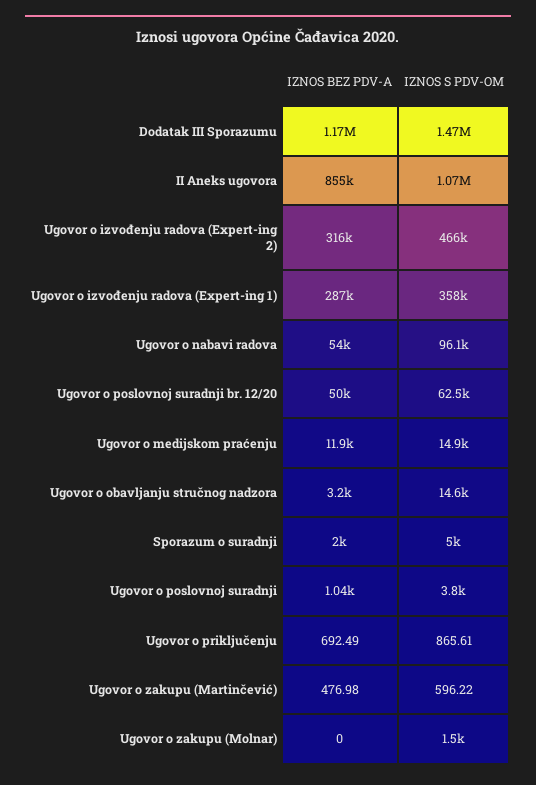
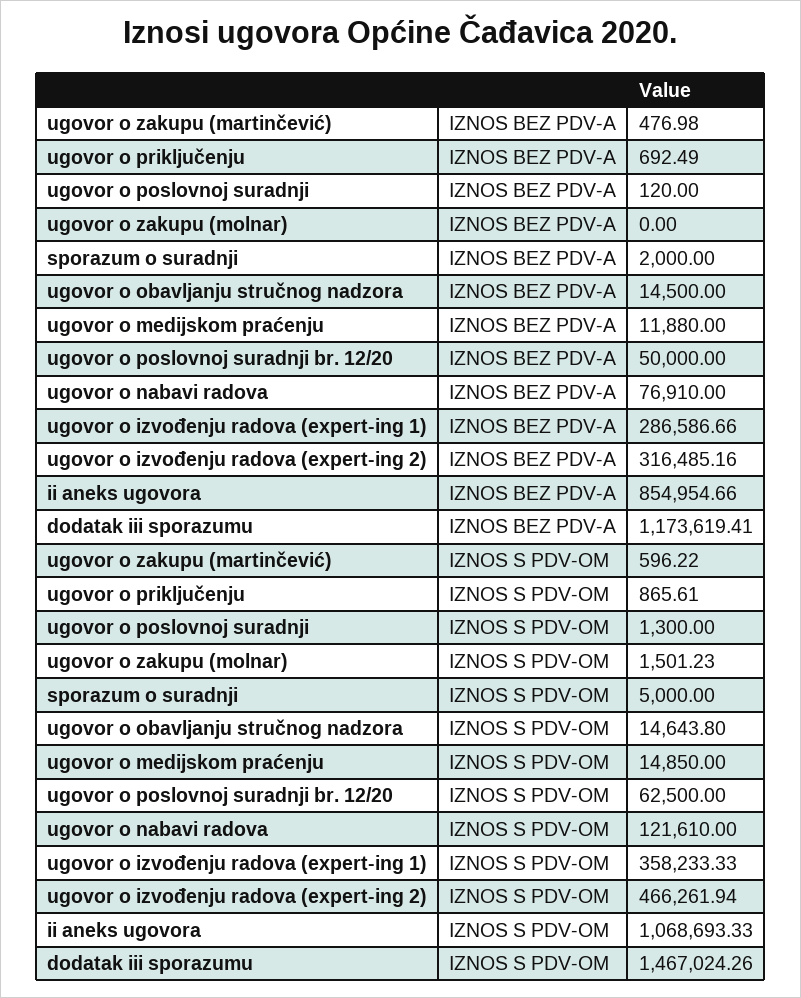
  {
    "IZNOS BEZ PDV-A": {
      "Dodatak III Sporazumu": 1173619.41,
      "II Aneks ugovora": 854954.66,
      "Ugovor o izvođenju radova (Expert-ing 2)": 316485.16,
      "Ugovor o izvođenju radova (Expert-ing 1)": 286586.66,
-     "Ugovor o nabavi radova": 54000,
+     "Ugovor o nabavi radova": 76910,
      "Ugovor o poslovnoj suradnji br. 12/20": 50000,
      "Ugovor o medijskom praćenju": 11880,
-     "Ugovor o obavljanju stručnog nadzora": 3200,
+     "Ugovor o obavljanju stručnog nadzora": 14500,
      "Sporazum o suradnji": 2000,
-     "Ugovor o poslovnoj suradnji": 1040,
+     "Ugovor o poslovnoj suradnji": 120,
      "Ugovor o priključenju": 692.49,
      "Ugovor o zakupu (Martinčević)": 476.98,
      "Ugovor o zakupu (Molnar)": 0
    },
    "IZNOS S PDV-OM": {
      "Dodatak III Sporazumu": 1467024.26,
      "II Aneks ugovora": 1068693.33,
      "Ugovor o izvođenju radova (Expert-ing 2)": 466261.94,
      "Ugovor o izvođenju radova (Expert-ing 1)": 358233.33,
-     "Ugovor o nabavi radova": 96100,
+     "Ugovor o nabavi radova": 121610,
      "Ugovor o poslovnoj suradnji br. 12/20": 62500,
      "Ugovor o medijskom praćenju": 14850,
      "Ugovor o obavljanju stručnog nadzora": 14643.8,
      "Sporazum o suradnji": 5000,
-     "Ugovor o poslovnoj suradnji": 3800,
+     "Ugovor o poslovnoj suradnji": 1300,
      "Ugovor o priključenju": 865.61,
      "Ugovor o zakupu (Martinčević)": 596.22,
      "Ugovor o zakupu (Molnar)": 1501.23
    }
  }

